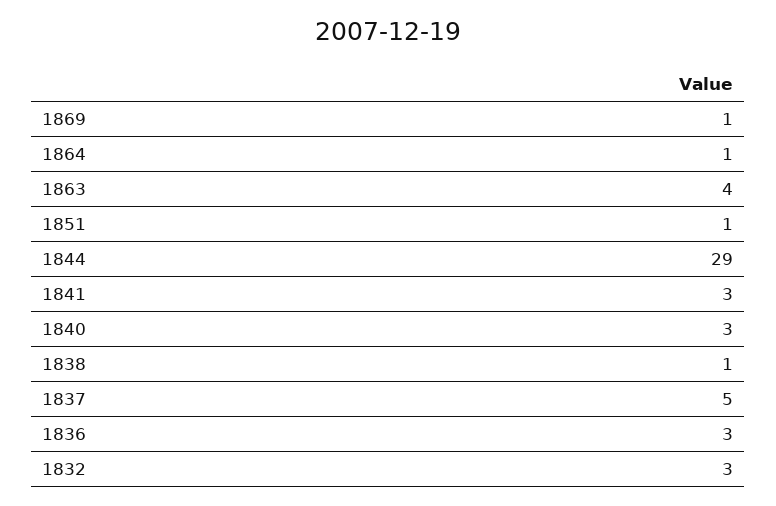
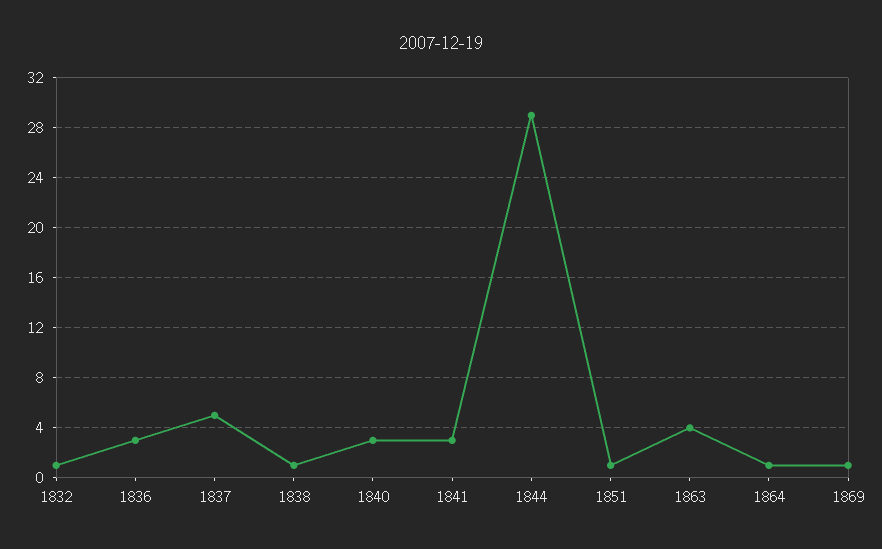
  {
    "1869": 1,
    "1864": 1,
    "1863": 4,
    "1851": 1,
    "1844": 29,
    "1841": 3,
    "1840": 3,
    "1838": 1,
    "1837": 5,
    "1836": 3,
-   "1832": 3
+   "1832": 1
  }

